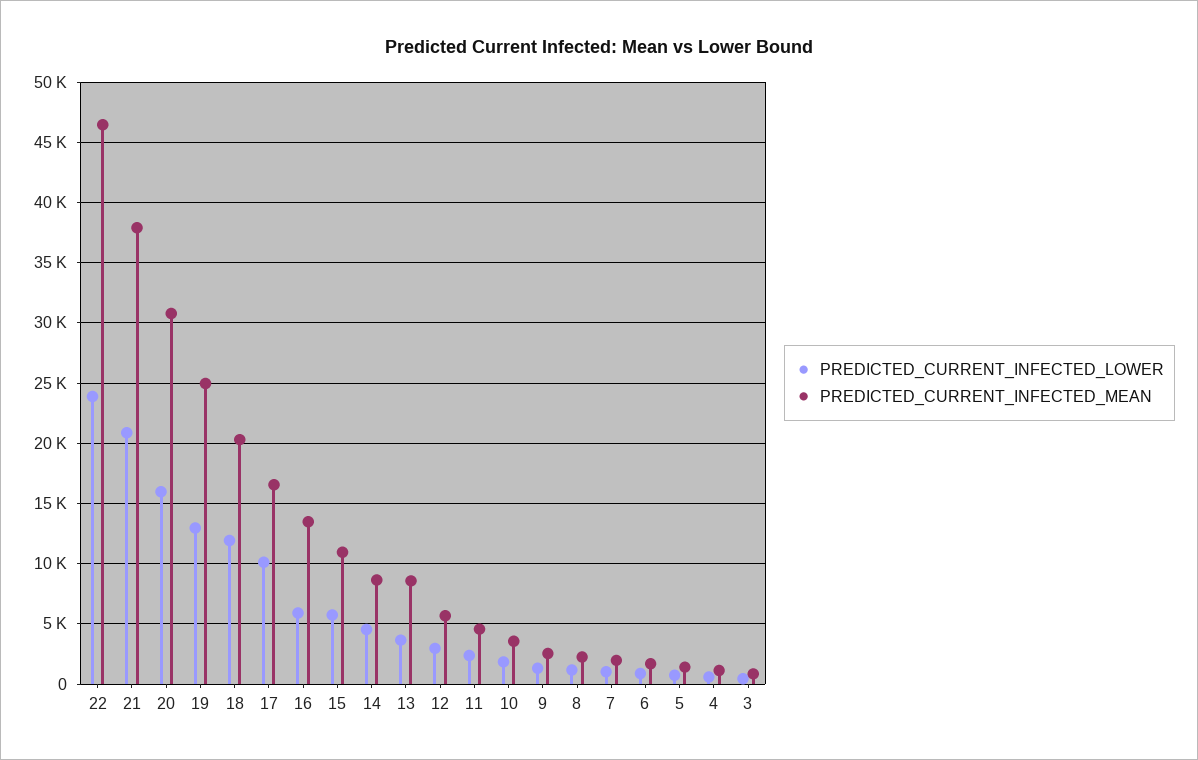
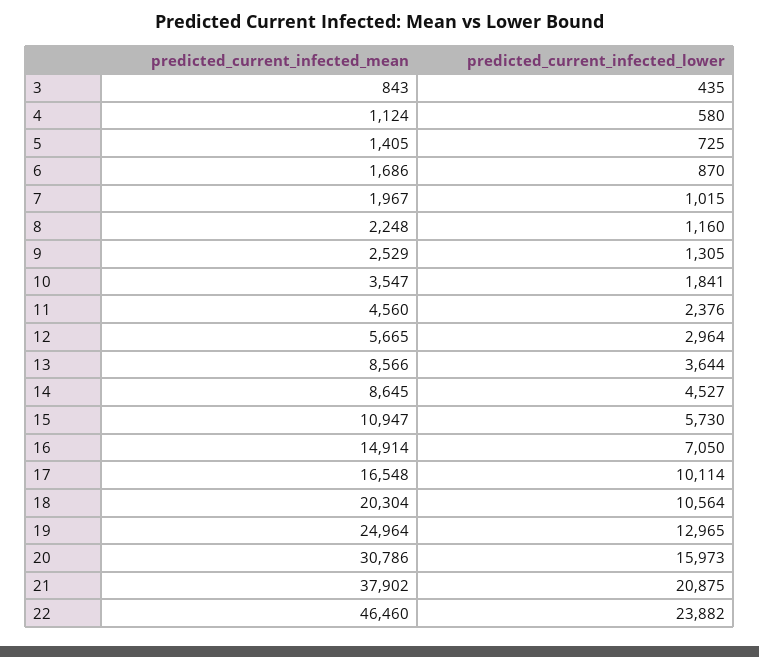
  {
    "PREDICTED_CURRENT_INFECTED_LOWER": {
      "22": 23882,
      "21": 20875,
      "20": 15973,
      "19": 12965,
-     "18": 12000,
+     "18": 10564,
      "17": 10114,
-     "16": 6000,
+     "16": 7050,
      "15": 5730,
      "14": 4527,
      "13": 3644,
      "12": 2964,
      "11": 2376,
      "10": 1841,
      "9": 1305,
      "8": 1160,
      "7": 1015,
      "6": 870,
      "5": 725,
      "4": 580,
      "3": 435
    },
    "PREDICTED_CURRENT_INFECTED_MEAN": {
      "22": 46460,
      "21": 37902,
      "20": 30786,
      "19": 24964,
      "18": 20304,
      "17": 16548,
-     "16": 13500,
+     "16": 14914,
      "15": 10947,
      "14": 8645,
      "13": 8566,
      "12": 5665,
      "11": 4560,
      "10": 3547,
      "9": 2529,
      "8": 2248,
      "7": 1967,
      "6": 1686,
      "5": 1405,
      "4": 1124,
      "3": 843
    }
  }

